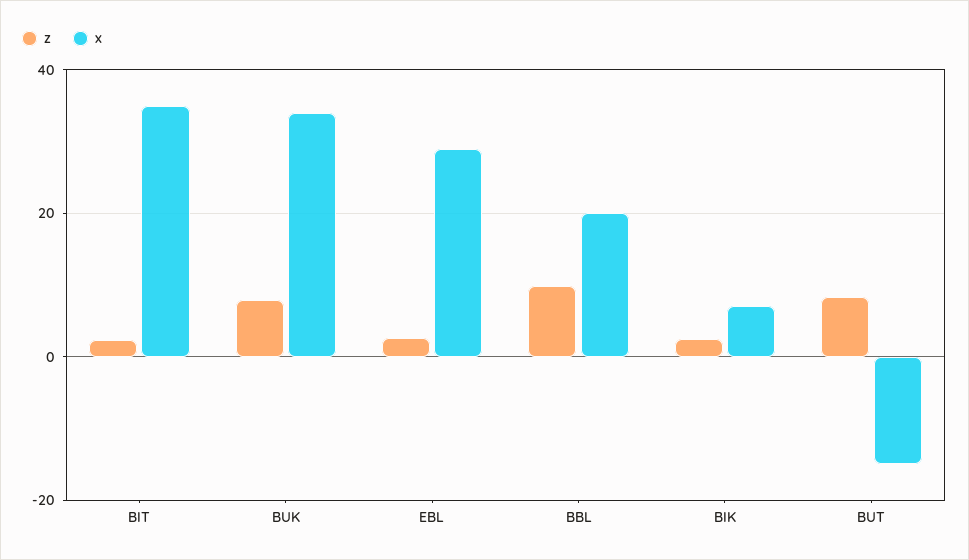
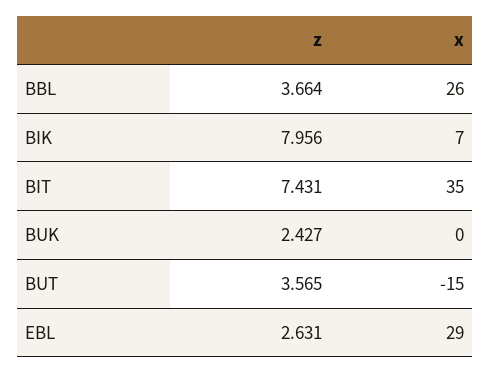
  {
    "z": {
-     "BIT": 2,
+     "BIT": 7.431,
-     "BUK": 8,
+     "BUK": 2.427,
      "EBL": 2.631,
-     "BBL": 10,
+     "BBL": 3.664,
-     "BIK": 2,
+     "BIK": 7.956,
-     "BUT": 8
+     "BUT": 3.565
    },
    "x": {
      "BIT": 35,
-     "BUK": 34,
+     "BUK": 0,
      "EBL": 29,
-     "BBL": 20,
+     "BBL": 26,
      "BIK": 7,
      "BUT": -15
    }
  }

